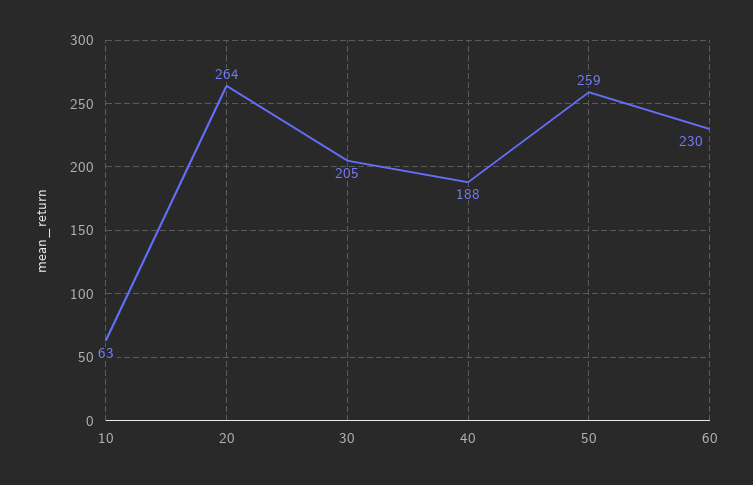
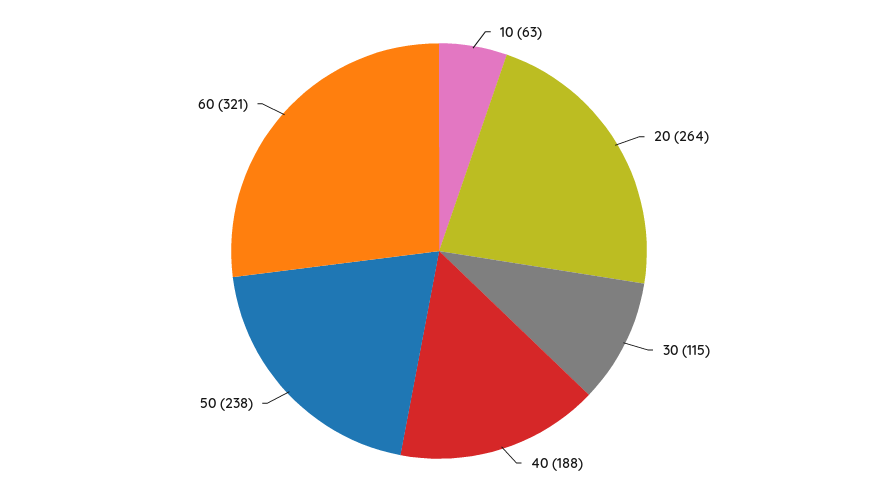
  {
    "10": 63,
    "20": 264,
-   "30": 205,
+   "30": 115,
    "40": 188,
-   "50": 259,
+   "50": 238,
-   "60": 230
+   "60": 321
  }

